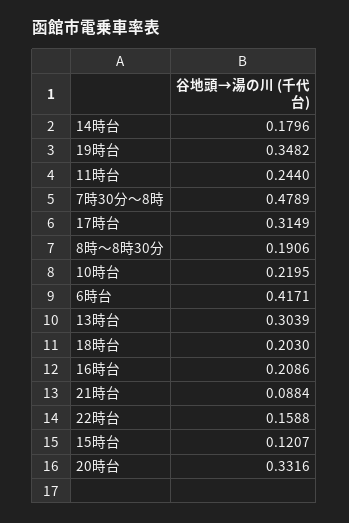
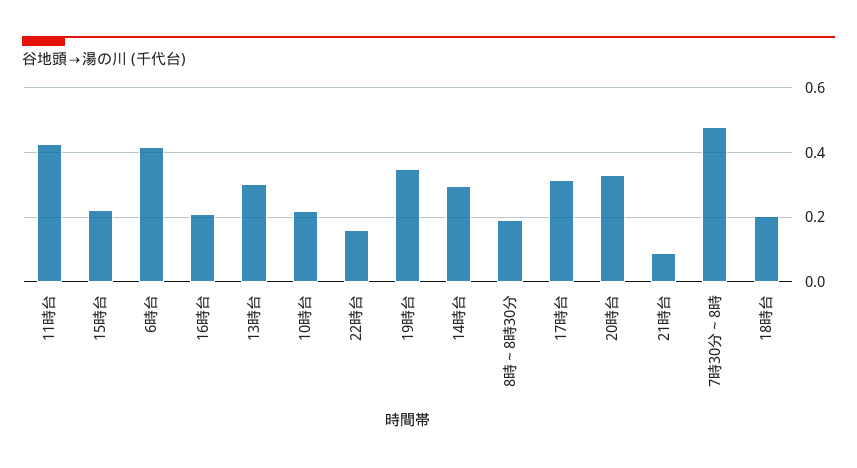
  {
-   "14時台": 0.1796,
+   "14時台": 0.3,
    "19時台": 0.3482,
-   "11時台": 0.244,
+   "11時台": 0.42,
    "7時30分～8時": 0.4789,
    "17時台": 0.3149,
    "8時～8時30分": 0.1906,
    "10時台": 0.2195,
    "6時台": 0.4171,
    "13時台": 0.3039,
    "18時台": 0.203,
    "16時台": 0.2086,
    "21時台": 0.0884,
    "22時台": 0.1588,
-   "15時台": 0.1207,
+   "15時台": 0.22,
    "20時台": 0.3316
  }

